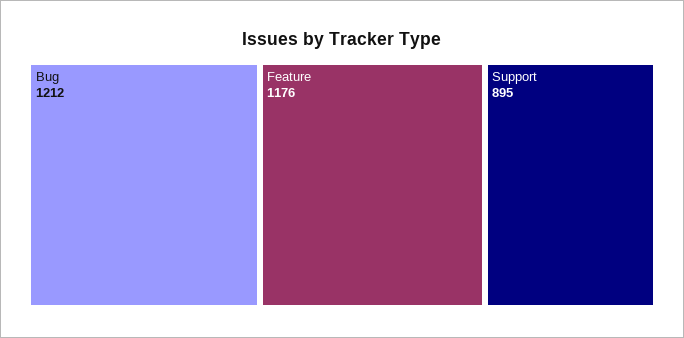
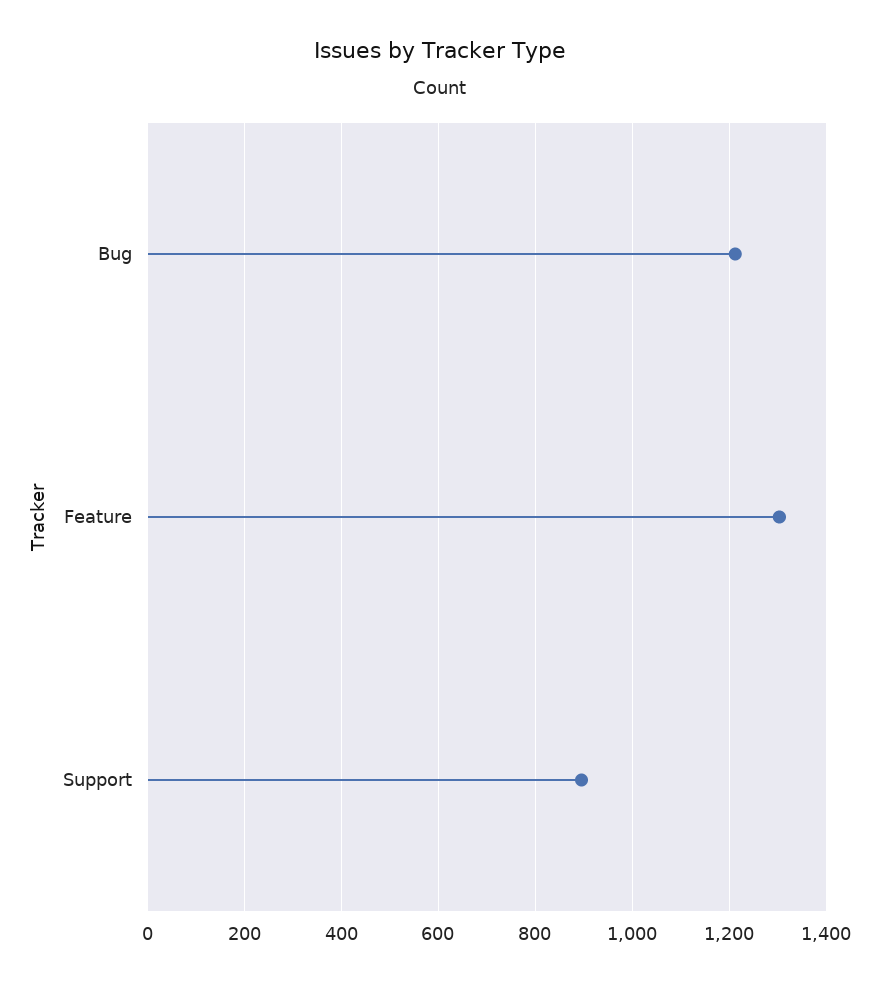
  {
    "Bug": 1212,
-   "Feature": 1176,
+   "Feature": 1300,
    "Support": 895
  }

